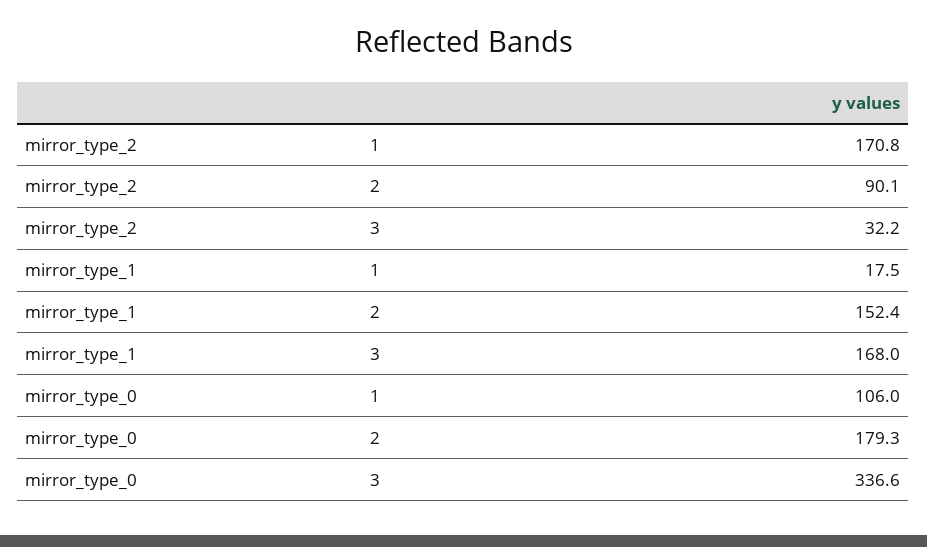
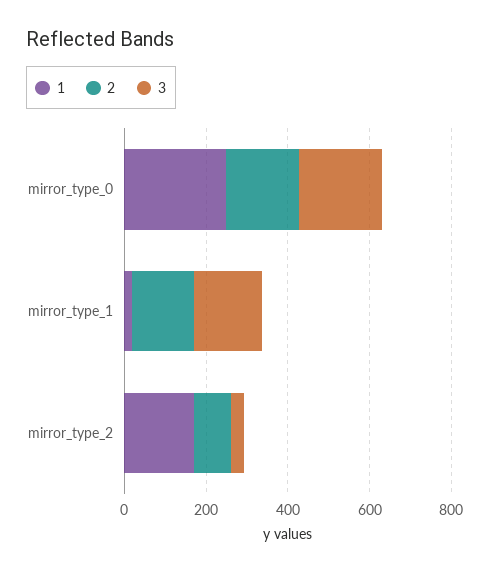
  {
    "1": {
      "mirror_type_2": 170.8,
      "mirror_type_1": 17.5,
-     "mirror_type_0": 106
+     "mirror_type_0": 250
    },
    "2": {
      "mirror_type_2": 90.1,
      "mirror_type_1": 152.4,
      "mirror_type_0": 179.3
    },
    "3": {
      "mirror_type_2": 32.2,
      "mirror_type_1": 168,
-     "mirror_type_0": 336.6
+     "mirror_type_0": 200
    }
  }

